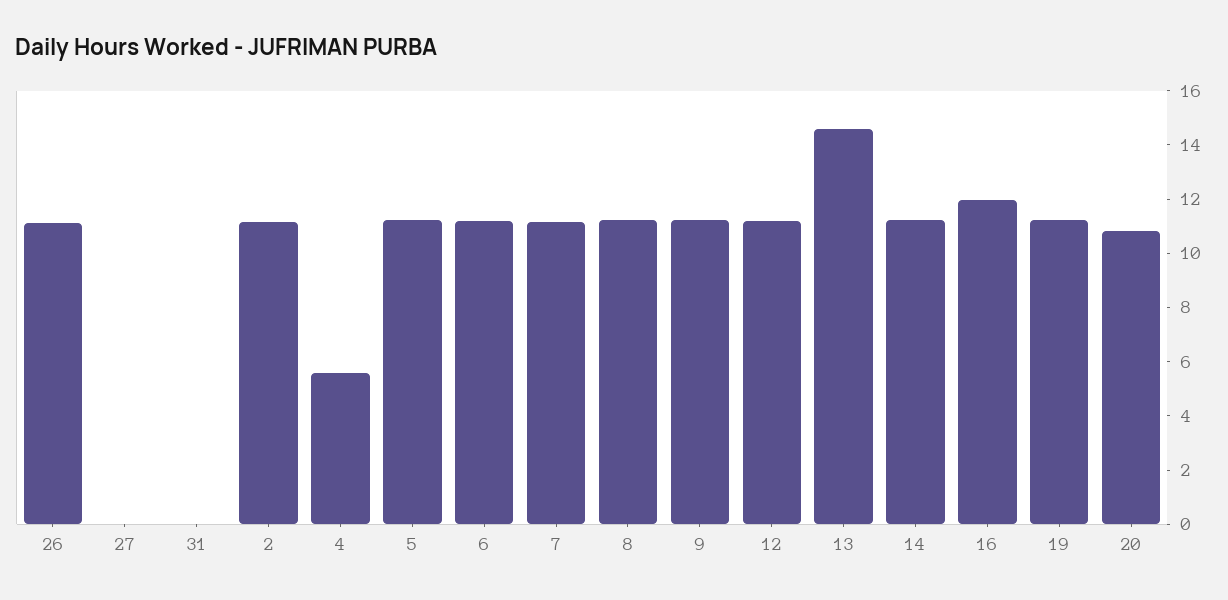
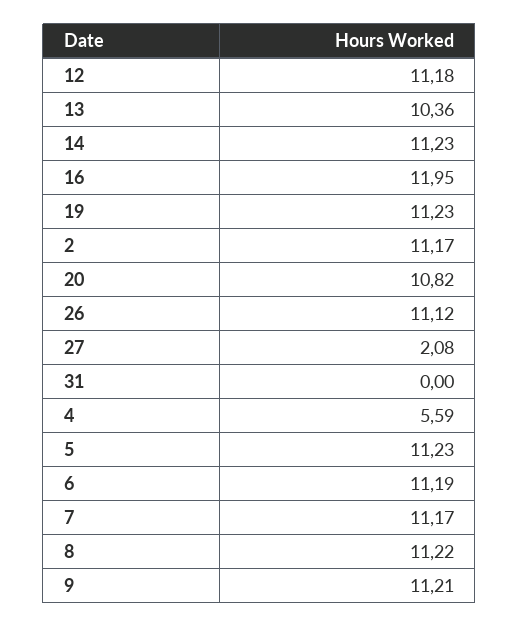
  {
    "26": 11.12,
-   "27": 0,
+   "27": 2.08,
    "31": 0,
    "2": 11.17,
    "4": 5.59,
    "5": 11.23,
    "6": 11.19,
    "7": 11.17,
    "8": 11.22,
    "9": 11.21,
    "12": 11.18,
-   "13": 14.5,
+   "13": 10.36,
    "14": 11.23,
    "16": 11.95,
    "19": 11.23,
    "20": 10.82
  }

